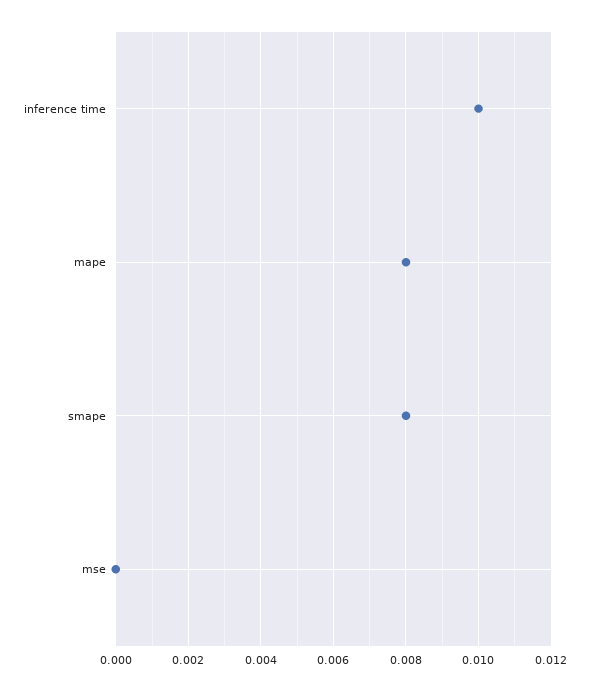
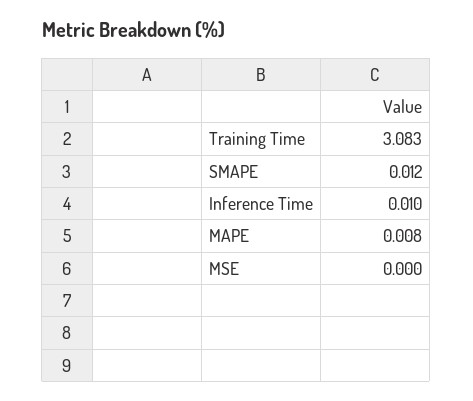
  {
    "inference time": 0.01,
    "mape": 0.008,
-   "smape": 0.008,
+   "smape": 0.012,
-   "mse": 0
+   "mse": 0,
+   "Training Time": 3.083
  }

